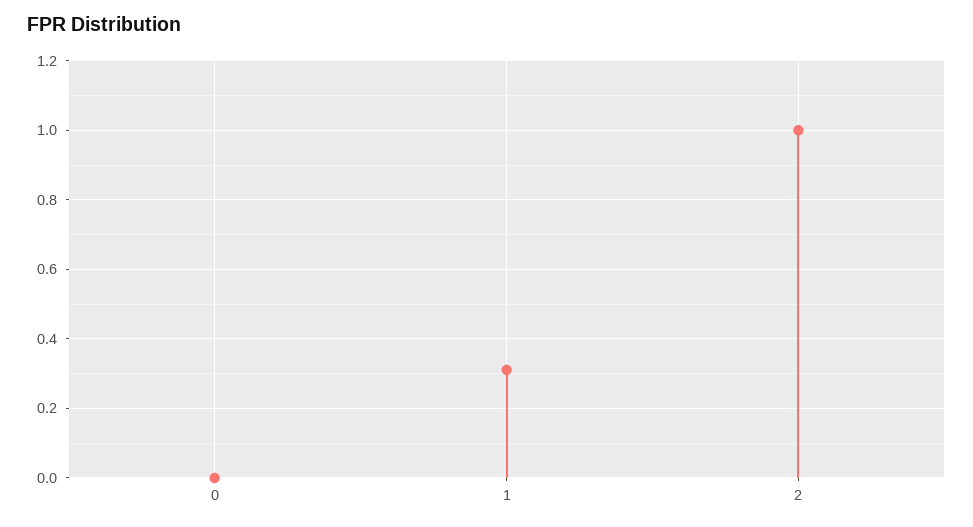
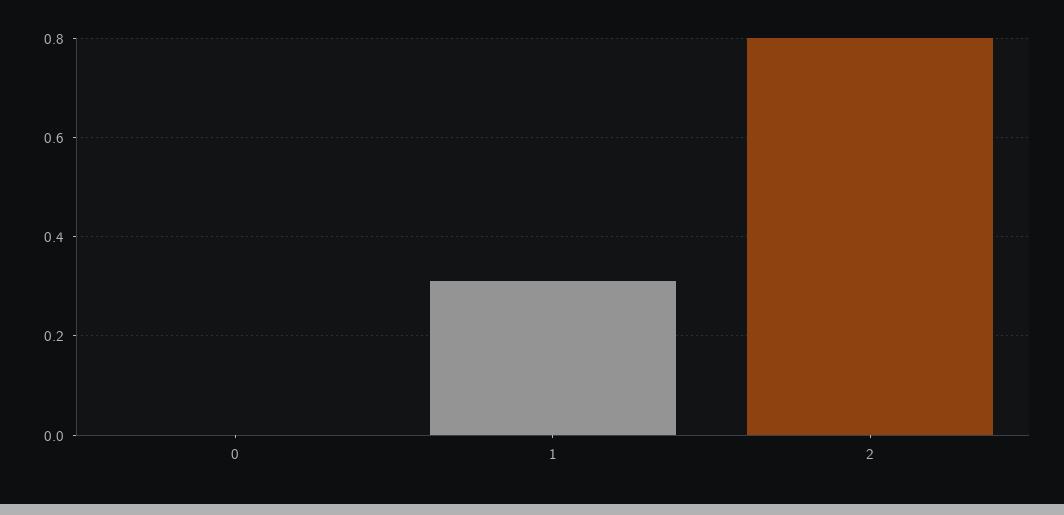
  {
    "0": 0,
    "1": 0.32,
-   "2": 1
+   "2": 0.8
  }

